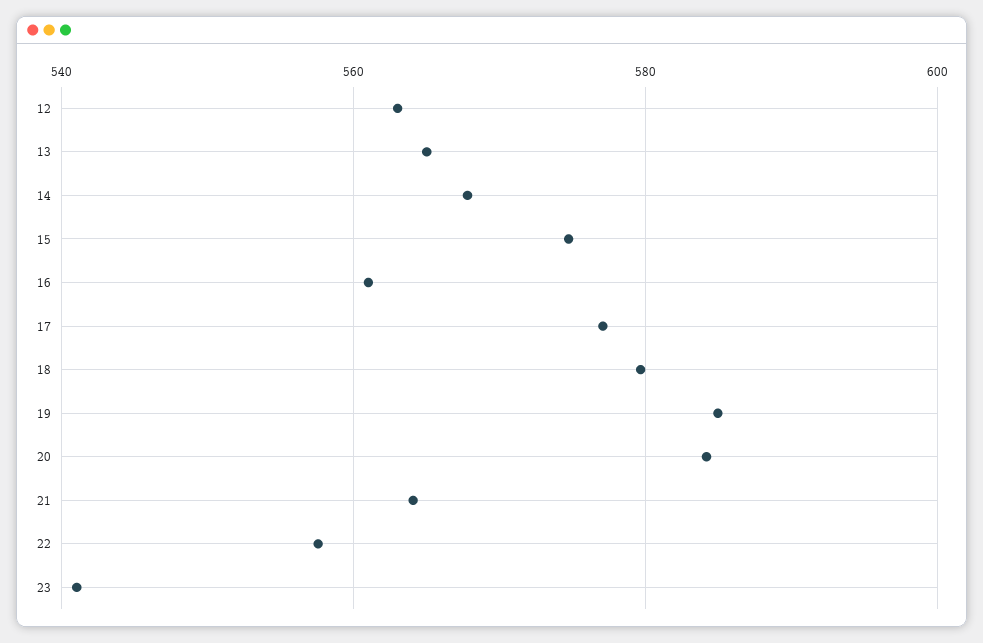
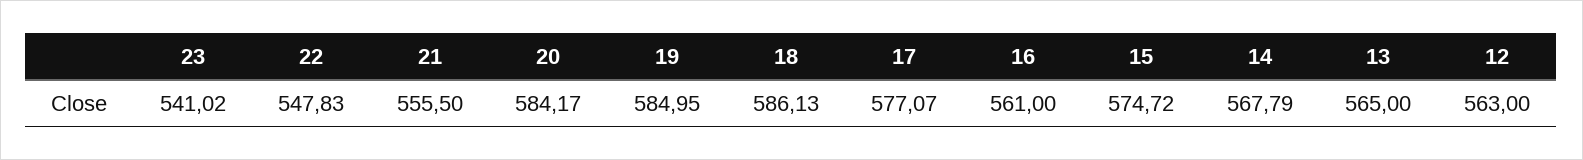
  {
    "12": 563,
    "13": 565,
    "14": 567.79,
    "15": 574.72,
    "16": 561,
    "17": 577.07,
-   "18": 580,
+   "18": 586.13,
    "19": 584.95,
    "20": 584.17,
-   "21": 564,
+   "21": 555.5,
-   "22": 558,
+   "22": 547.83,
    "23": 541.02
  }

